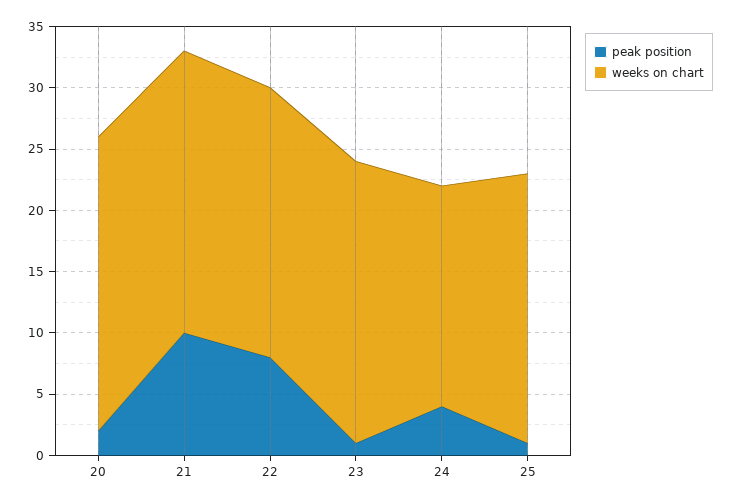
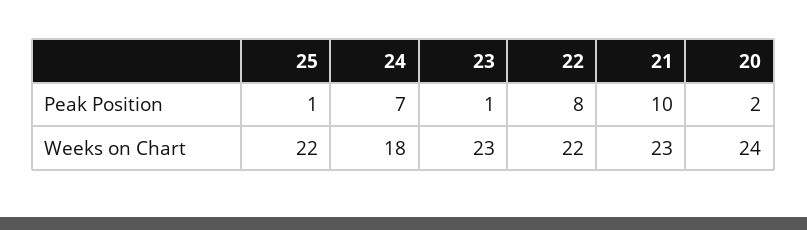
  {
    "peak position": {
      "20": 2,
      "21": 10,
      "22": 8,
      "23": 1,
-     "24": 4,
+     "24": 7,
      "25": 1
    },
    "weeks on chart": {
      "20": 24,
      "21": 23,
      "22": 22,
      "23": 23,
      "24": 18,
      "25": 22
    }
  }

